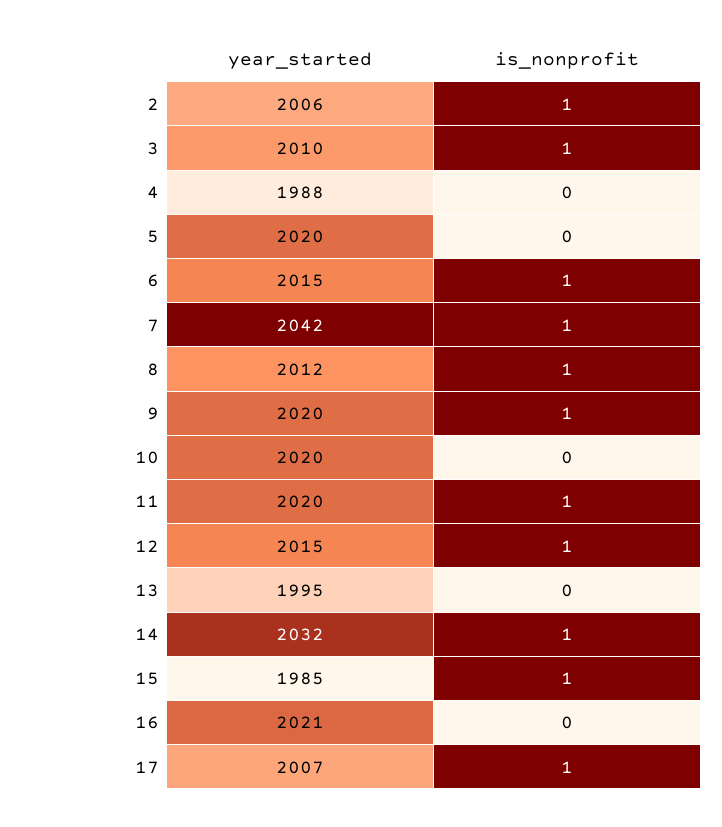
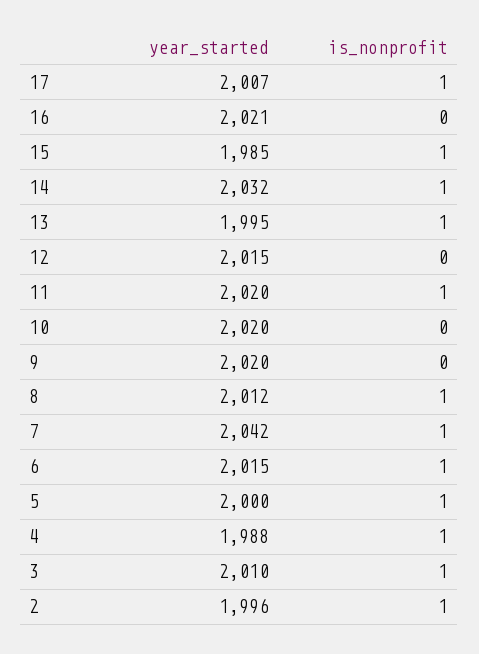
  {
    "year_started": {
-     "2": 2006,
+     "2": 1996,
      "3": 2010,
      "4": 1988,
-     "5": 2020,
+     "5": 2000,
      "6": 2015,
      "7": 2042,
      "8": 2012,
      "9": 2020,
      "10": 2020,
      "11": 2020,
      "12": 2015,
      "13": 1995,
      "14": 2032,
      "15": 1985,
      "16": 2021,
      "17": 2007
    },
    "is_nonprofit": {
      "2": 1,
      "3": 1,
-     "4": 0,
+     "4": 1,
-     "5": 0,
+     "5": 1,
      "6": 1,
      "7": 1,
      "8": 1,
-     "9": 1,
+     "9": 0,
      "10": 0,
      "11": 1,
-     "12": 1,
+     "12": 0,
-     "13": 0,
+     "13": 1,
      "14": 1,
      "15": 1,
      "16": 0,
      "17": 1
    }
  }

